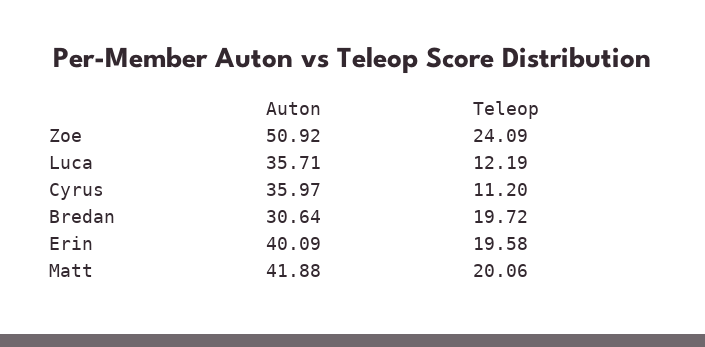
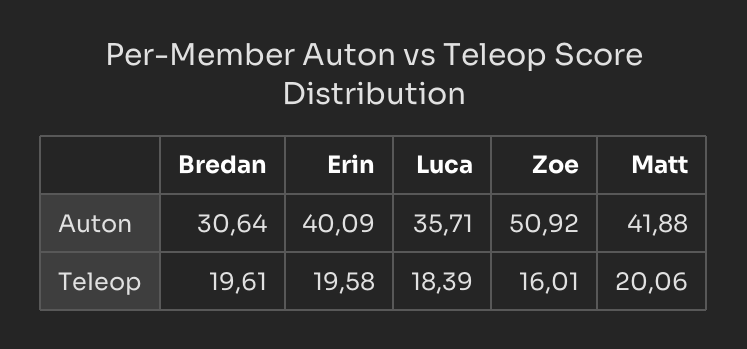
  {
    "Auton": {
      "Zoe": 50.92,
      "Luca": 35.71,
-     "Cyrus": 35.97,
      "Bredan": 30.64,
      "Erin": 40.09,
      "Matt": 41.88
    },
    "Teleop": {
-     "Zoe": 24.09,
+     "Zoe": 16.01,
-     "Luca": 12.19,
+     "Luca": 18.39,
-     "Cyrus": 11.2,
-     "Bredan": 19.72,
+     "Bredan": 19.61,
      "Erin": 19.58,
      "Matt": 20.06
    }
  }

